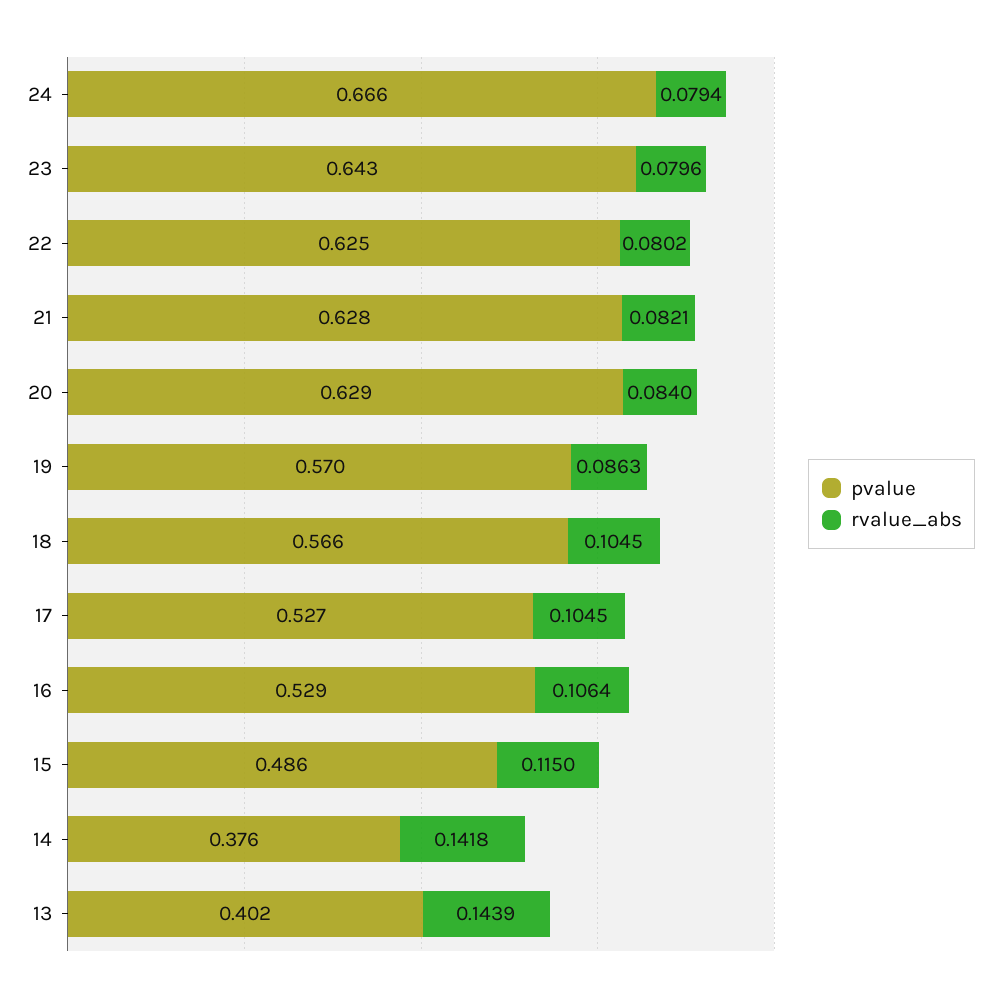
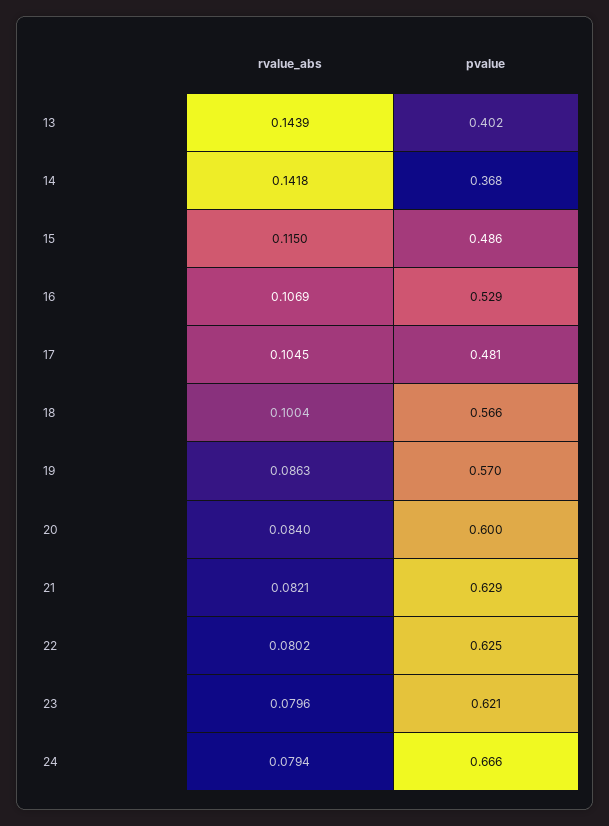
  {
    "pvalue": {
      "24": 0.666,
-     "23": 0.643,
+     "23": 0.621,
      "22": 0.625,
-     "21": 0.628,
+     "21": 0.629,
-     "20": 0.629,
+     "20": 0.6,
      "19": 0.57,
      "18": 0.566,
-     "17": 0.527,
+     "17": 0.481,
      "16": 0.529,
      "15": 0.486,
-     "14": 0.376,
+     "14": 0.368,
      "13": 0.402
    },
    "rvalue_abs": {
      "24": 0.0794,
      "23": 0.0796,
      "22": 0.0802,
      "21": 0.0821,
      "20": 0.084,
      "19": 0.0863,
-     "18": 0.1045,
+     "18": 0.1004,
      "17": 0.1045,
-     "16": 0.1064,
+     "16": 0.1069,
      "15": 0.115,
      "14": 0.1418,
      "13": 0.1439
    }
  }

